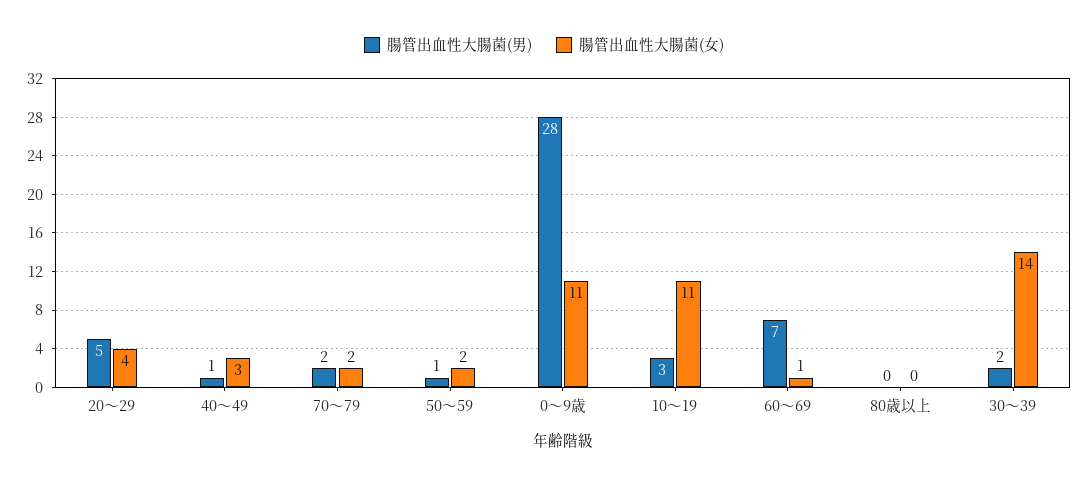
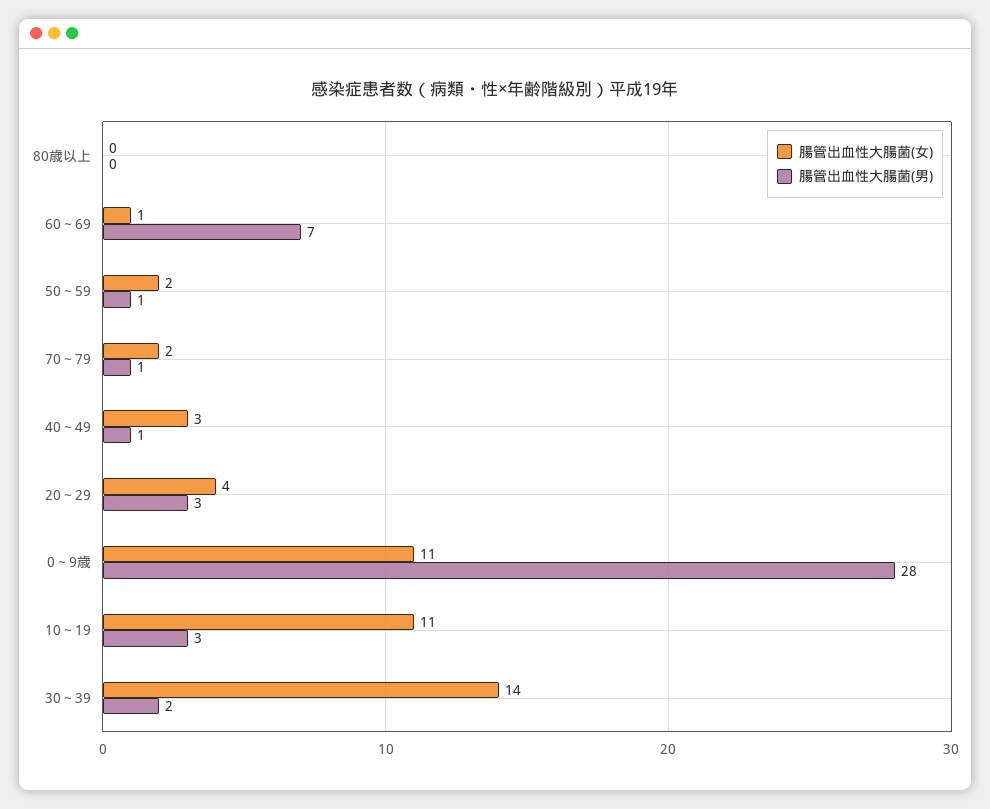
  {
    "腸管出血性大腸菌(男)": {
-     "20～29": 5,
+     "20～29": 3,
      "40～49": 1,
-     "70～79": 2,
+     "70～79": 1,
      "50～59": 1,
      "0～9歳": 28,
      "10～19": 3,
      "60～69": 7,
      "80歳以上": 0,
      "30～39": 2
    },
    "腸管出血性大腸菌(女)": {
      "20～29": 4,
      "40～49": 3,
      "70～79": 2,
      "50～59": 2,
      "0～9歳": 11,
      "10～19": 11,
      "60～69": 1,
      "80歳以上": 0,
      "30～39": 14
    }
  }

